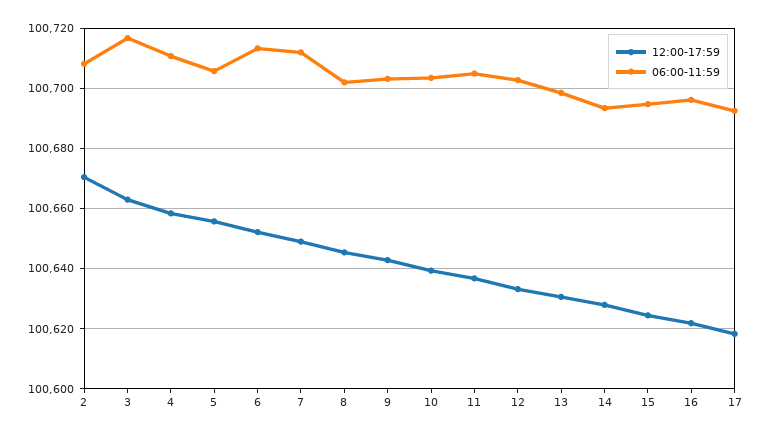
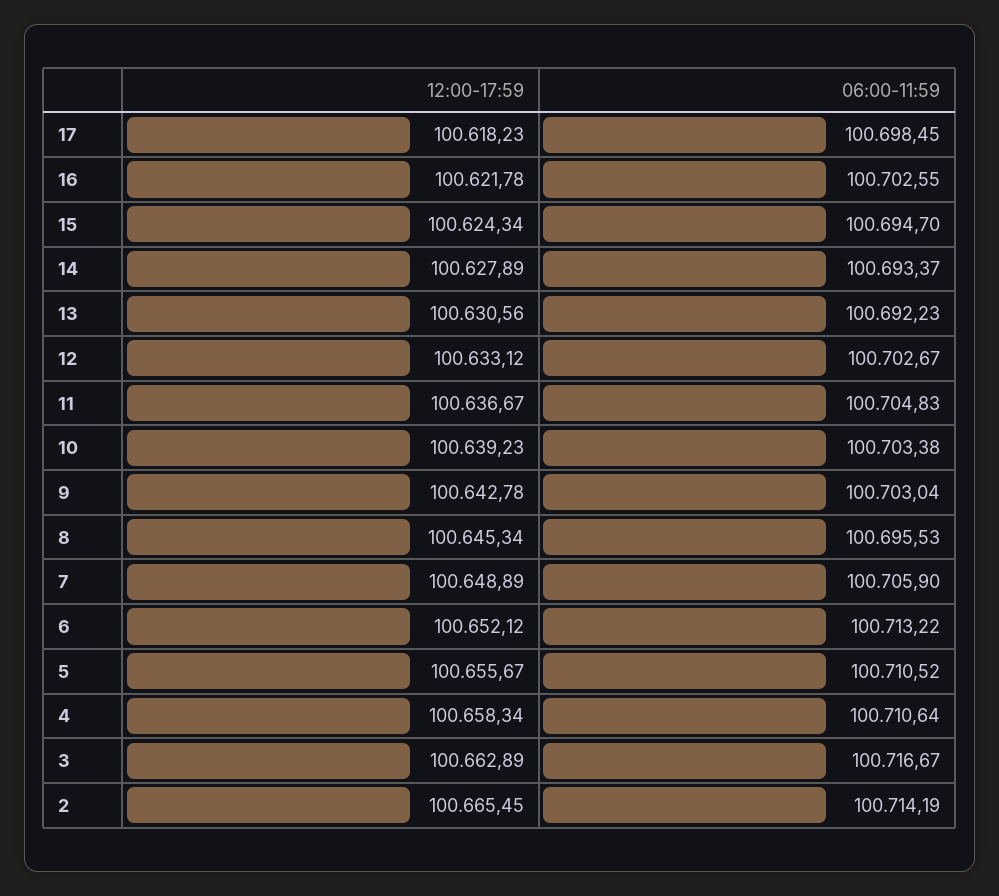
  {
    "12:00-17:59": {
-     "2": 100670,
+     "2": 100665.45,
      "3": 100662.89,
      "4": 100658.34,
      "5": 100655.67,
      "6": 100652.12,
      "7": 100648.89,
      "8": 100645.34,
      "9": 100642.78,
      "10": 100639.23,
      "11": 100636.67,
      "12": 100633.12,
      "13": 100630.56,
      "14": 100627.89,
      "15": 100624.34,
      "16": 100621.78,
      "17": 100618.23
    },
    "06:00-11:59": {
-     "2": 100708,
+     "2": 100714.19,
      "3": 100716.67,
      "4": 100710.64,
-     "5": 100706,
+     "5": 100710.52,
      "6": 100713.22,
-     "7": 100712,
+     "7": 100705.9,
-     "8": 100702,
+     "8": 100695.53,
      "9": 100703.04,
      "10": 100703.38,
      "11": 100704.83,
      "12": 100702.67,
-     "13": 100698,
+     "13": 100692.23,
      "14": 100693.37,
      "15": 100694.7,
-     "16": 100696,
+     "16": 100702.55,
-     "17": 100692
+     "17": 100698.45
    }
  }

